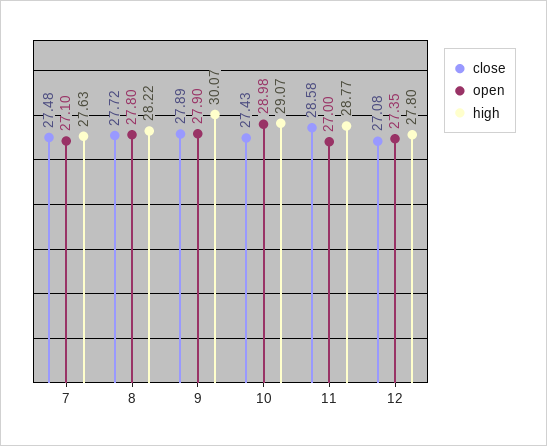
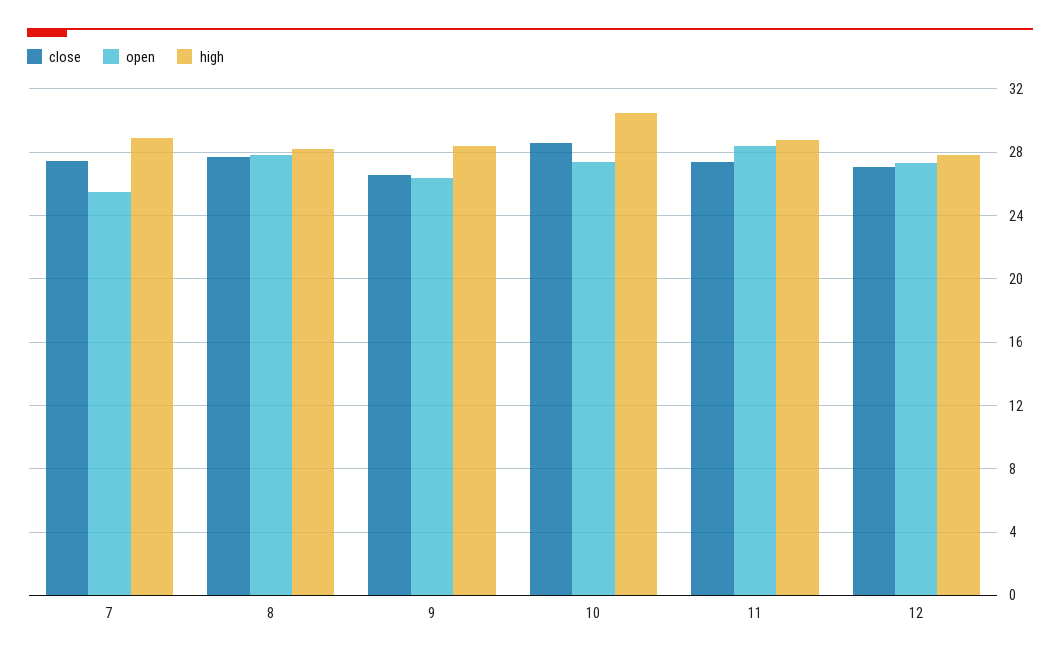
  {
    "close": {
      "7": 27.48,
      "8": 27.72,
-     "9": 27.89,
+     "9": 26.5,
-     "10": 27.43,
+     "10": 28.5,
-     "11": 28.58,
+     "11": 27.5,
      "12": 27.08
    },
    "open": {
-     "7": 27.1,
+     "7": 25.5,
      "8": 27.8,
-     "9": 27.9,
+     "9": 26.5,
-     "10": 28.98,
+     "10": 27.5,
-     "11": 27,
+     "11": 28.5,
      "12": 27.35
    },
    "high": {
-     "7": 27.63,
+     "7": 29,
      "8": 28.22,
-     "9": 30.07,
+     "9": 28.5,
-     "10": 29.07,
+     "10": 30.5,
      "11": 28.77,
      "12": 27.8
    }
  }

